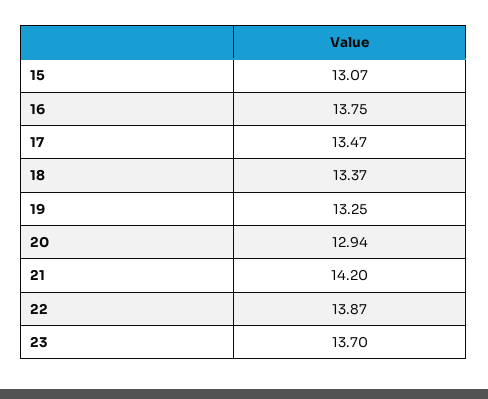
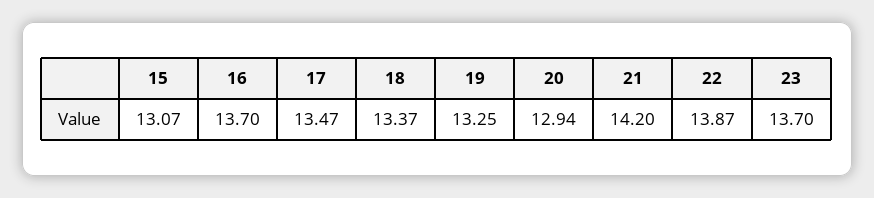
  {
    "15": 13.07,
-   "16": 13.75,
+   "16": 13.7,
    "17": 13.47,
    "18": 13.37,
    "19": 13.25,
    "20": 12.94,
    "21": 14.2,
    "22": 13.87,
    "23": 13.7
  }

